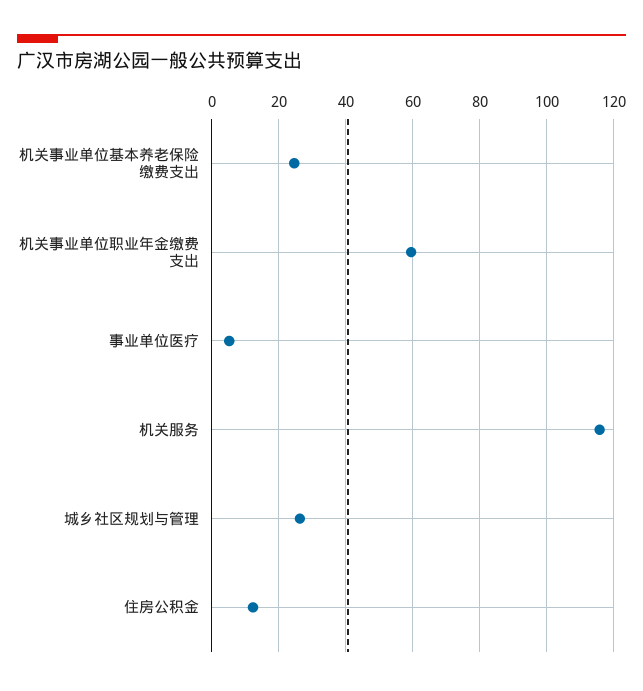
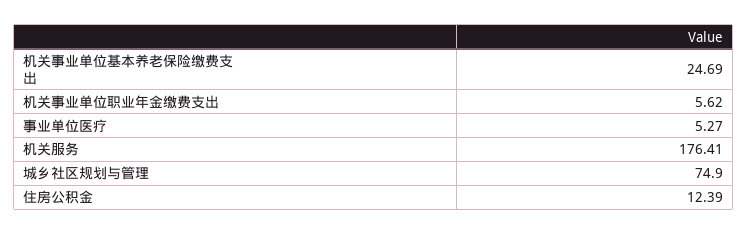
  {
    "机关事业单位基本养老保险缴费支出": 24.69,
-   "机关事业单位职业年金缴费支出": 60,
+   "机关事业单位职业年金缴费支出": 5.62,
    "事业单位医疗": 5.27,
-   "机关服务": 116,
+   "机关服务": 176.41,
-   "城乡社区规划与管理": 26,
+   "城乡社区规划与管理": 74.9,
    "住房公积金": 12.39
  }

